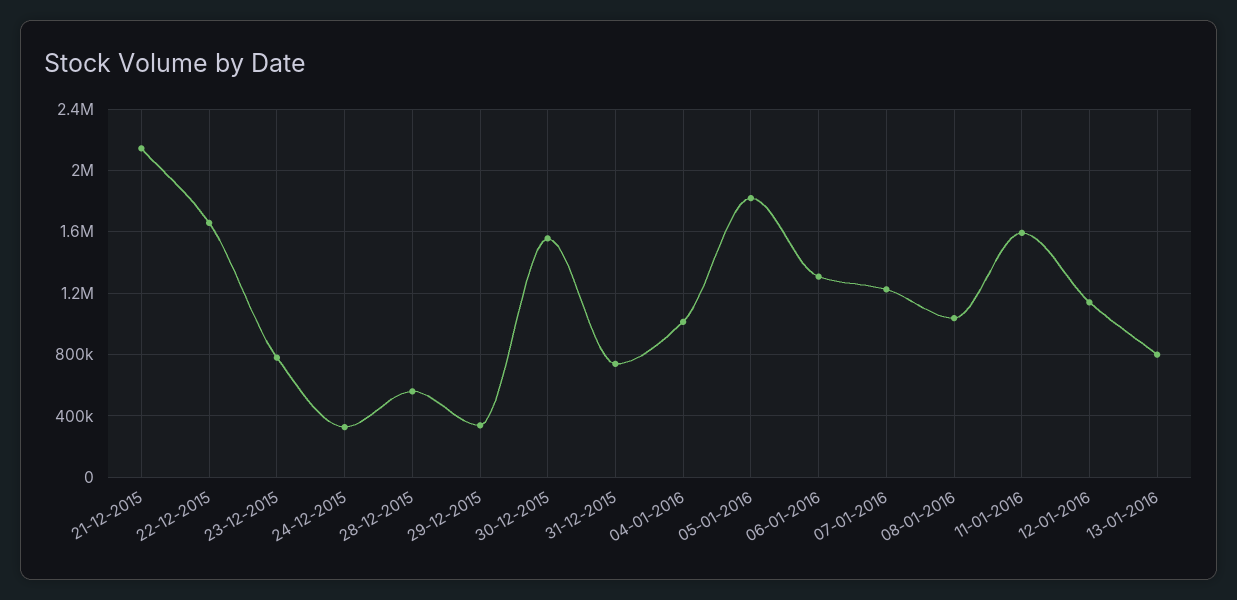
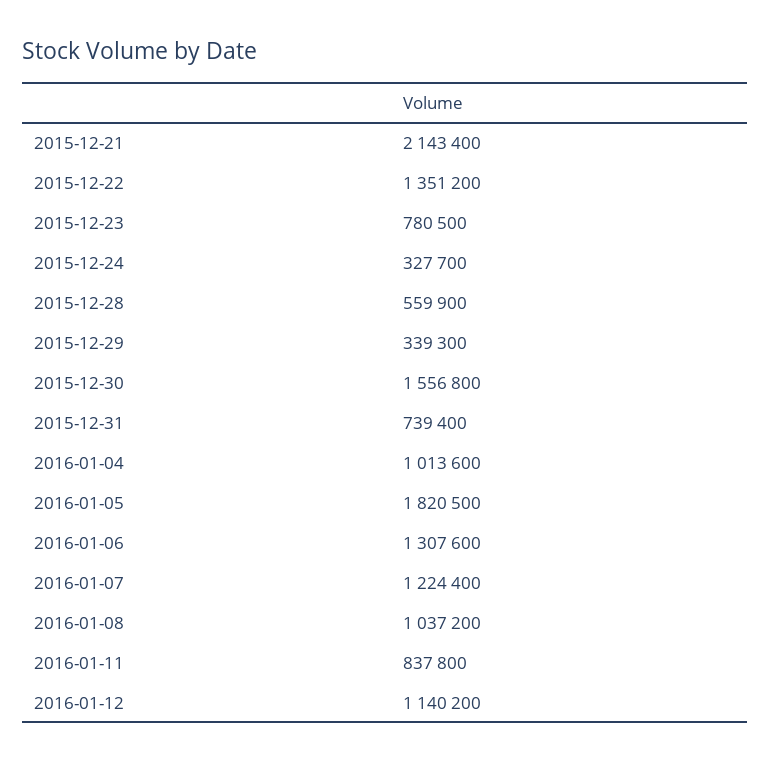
  {
    "21-12-2015": 2143400,
-   "22-12-2015": 1650000,
+   "22-12-2015": 1351200,
    "23-12-2015": 780500,
    "24-12-2015": 327700,
    "28-12-2015": 559900,
    "29-12-2015": 339300,
    "30-12-2015": 1556800,
    "31-12-2015": 739400,
    "04-01-2016": 1013600,
    "05-01-2016": 1820500,
    "06-01-2016": 1307600,
    "07-01-2016": 1224400,
    "08-01-2016": 1037200,
-   "11-01-2016": 1600000,
+   "11-01-2016": 837800,
-   "12-01-2016": 1140200,
+   "12-01-2016": 1140200
-   "13-01-2016": 800000
  }

